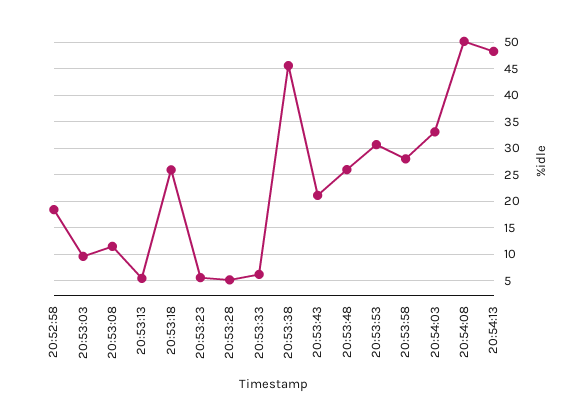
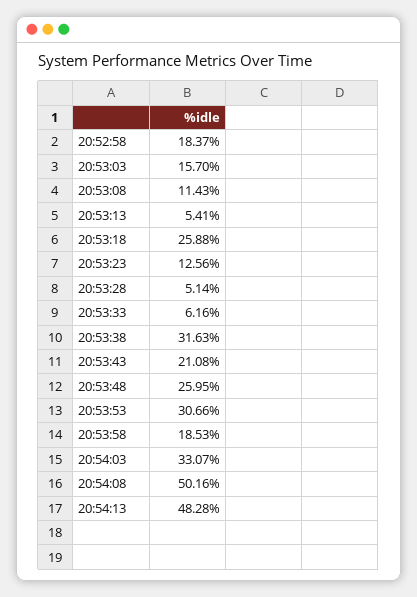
  {
    "20:52:58": 18.37,
-   "20:53:03": 10,
+   "20:53:03": 15.7,
    "20:53:08": 11.43,
    "20:53:13": 5.41,
    "20:53:18": 25.88,
-   "20:53:23": 5,
+   "20:53:23": 12.56,
    "20:53:28": 5.14,
    "20:53:33": 6.16,
-   "20:53:38": 45,
+   "20:53:38": 31.63,
    "20:53:43": 21.08,
    "20:53:48": 25.95,
    "20:53:53": 30.66,
-   "20:53:58": 27.5,
+   "20:53:58": 18.53,
    "20:54:03": 33.07,
    "20:54:08": 50.16,
    "20:54:13": 48.28
  }

